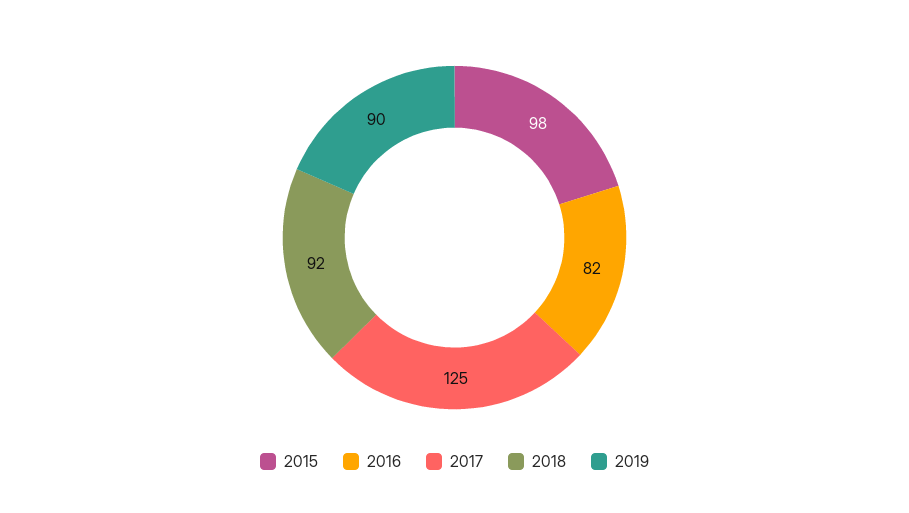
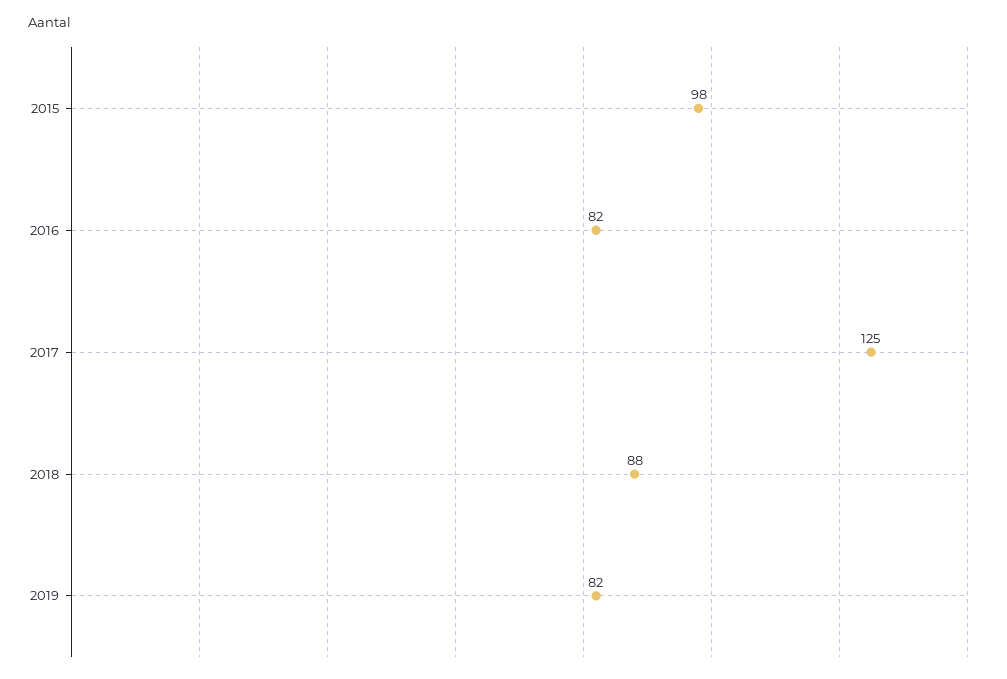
  {
    "2015": 98,
    "2016": 82,
    "2017": 125,
-   "2018": 92,
+   "2018": 88,
-   "2019": 90
+   "2019": 82
  }

